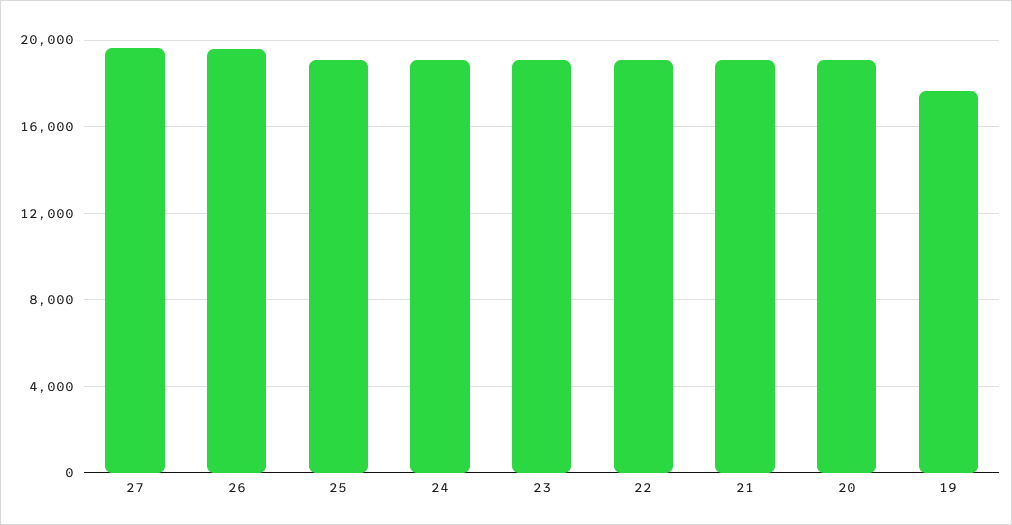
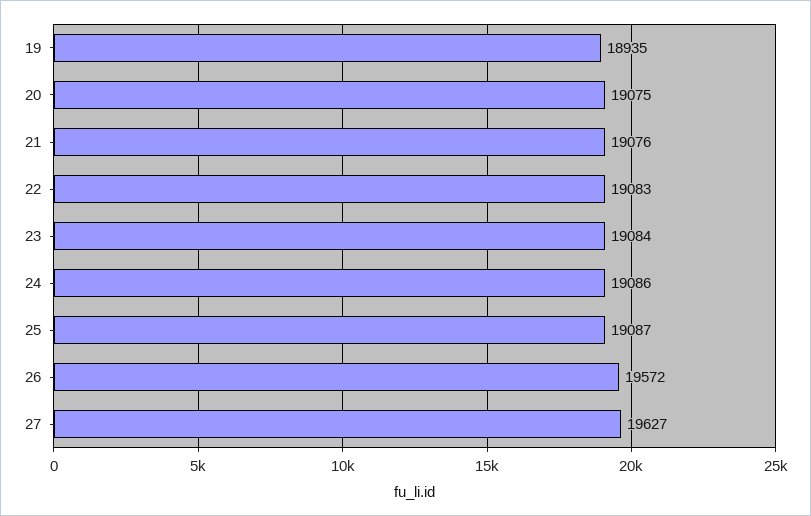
  {
    "27": 19627,
    "26": 19572,
    "25": 19087,
    "24": 19086,
    "23": 19084,
    "22": 19083,
    "21": 19076,
    "20": 19075,
-   "19": 17500
+   "19": 18935
  }

